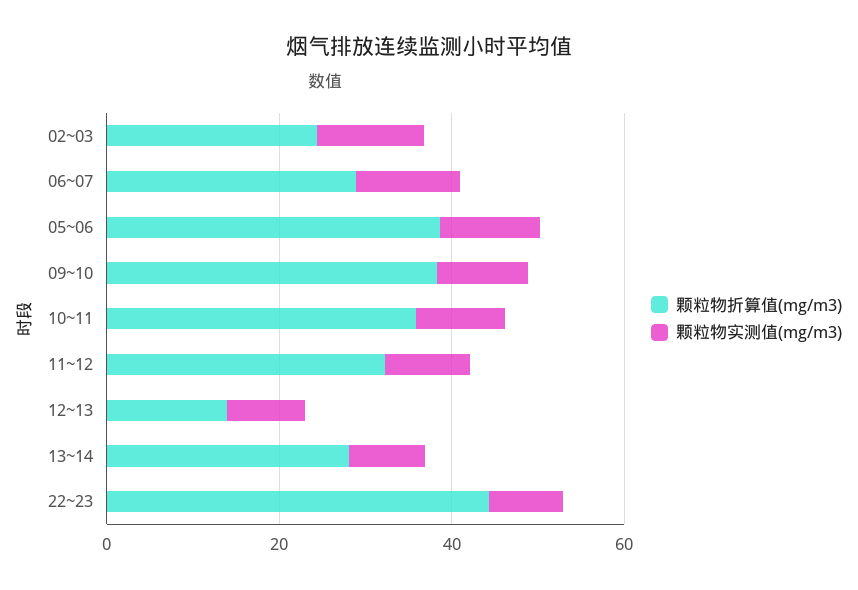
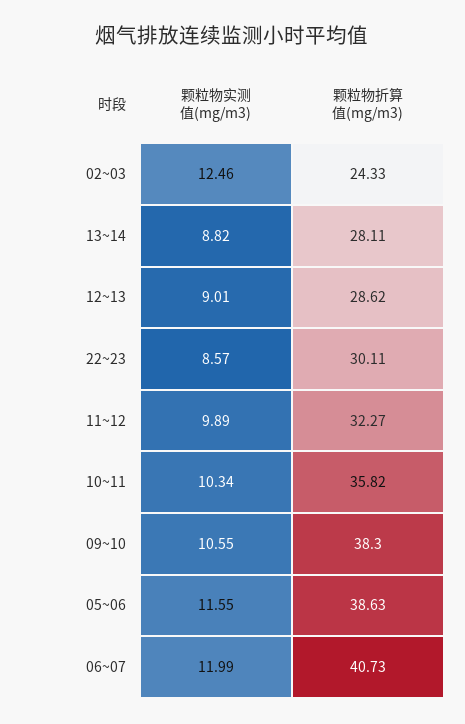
  {
    "颗粒物折算值(mg/m3)": {
      "02~03": 24.33,
-     "06~07": 30,
+     "06~07": 40.73,
      "05~06": 38.63,
      "09~10": 38.3,
      "10~11": 35.82,
      "11~12": 32.27,
-     "12~13": 15,
+     "12~13": 28.62,
      "13~14": 28.11,
-     "22~23": 45
+     "22~23": 30.11
    },
    "颗粒物实测值(mg/m3)": {
      "02~03": 12.46,
      "06~07": 11.99,
      "05~06": 11.55,
      "09~10": 10.55,
      "10~11": 10.34,
      "11~12": 9.89,
      "12~13": 9.01,
      "13~14": 8.82,
      "22~23": 8.57
    }
  }

